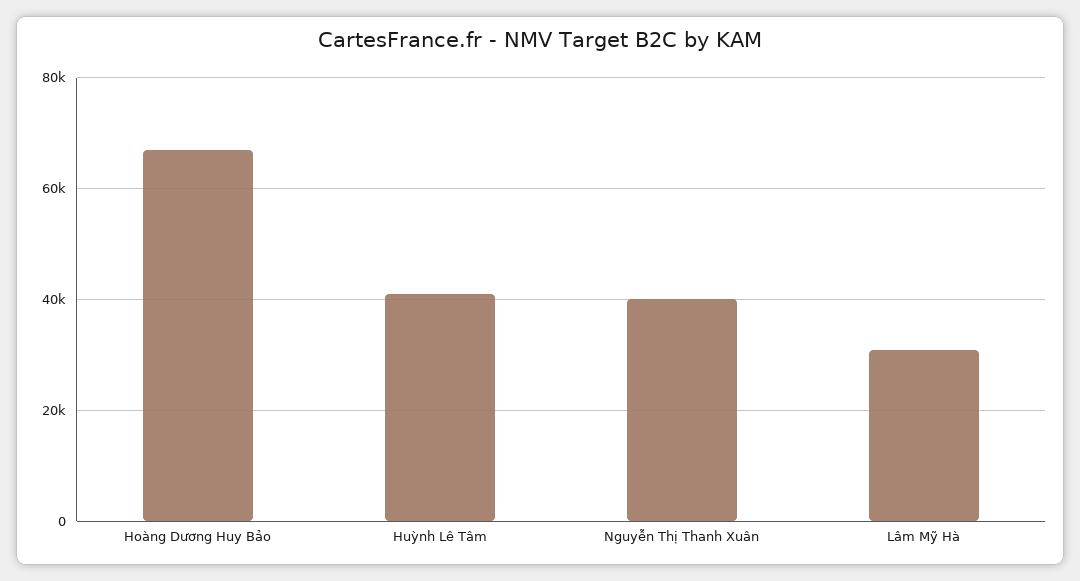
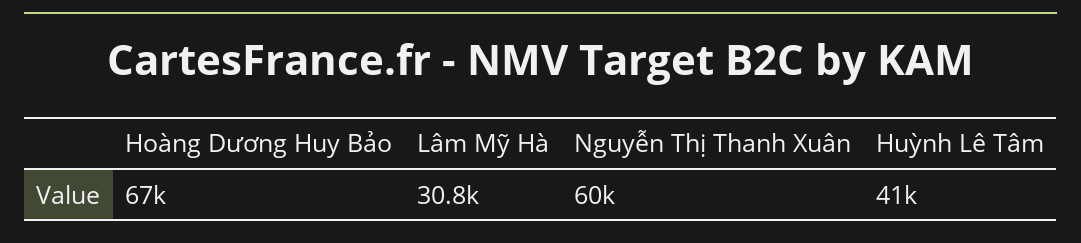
  {
    "Hoàng Dương Huy Bảo": 67000,
    "Huỳnh Lê Tâm": 41000,
-   "Nguyễn Thị Thanh Xuân": 40000,
+   "Nguyễn Thị Thanh Xuân": 60000,
    "Lâm Mỹ Hà": 30800
  }

